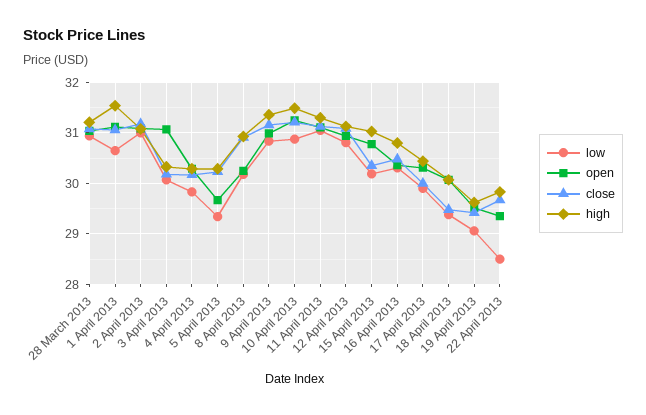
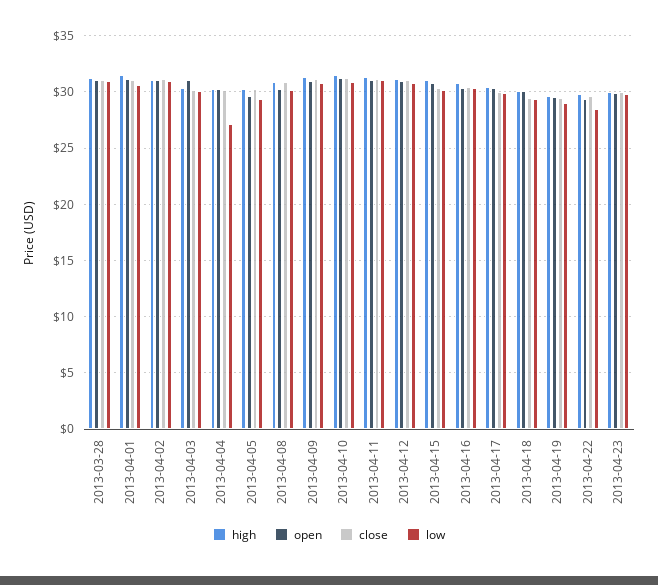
  {
    "low": {
      "28 March 2013": 31,
      "1 April 2013": 30.6,
      "2 April 2013": 31,
      "3 April 2013": 30,
-     "4 April 2013": 29.8,
+     "4 April 2013": 27,
      "5 April 2013": 29.4,
      "8 April 2013": 30.2,
      "9 April 2013": 30.8,
      "10 April 2013": 30.8,
      "11 April 2013": 31,
      "12 April 2013": 30.8,
      "15 April 2013": 30.2,
      "16 April 2013": 30.4,
      "17 April 2013": 30,
      "18 April 2013": 29.4,
      "19 April 2013": 29,
-     "22 April 2013": 28.6
+     "22 April 2013": 28.6,
+     "2013-04-23": 30
    },
    "open": {
      "28 March 2013": 31,
      "1 April 2013": 31.2,
      "2 April 2013": 31,
      "3 April 2013": 31,
      "4 April 2013": 30.2,
      "5 April 2013": 29.6,
      "8 April 2013": 30.2,
      "9 April 2013": 31,
      "10 April 2013": 31.2,
      "11 April 2013": 31.2,
      "12 April 2013": 31,
      "15 April 2013": 30.8,
      "16 April 2013": 30.4,
      "17 April 2013": 30.4,
      "18 April 2013": 30,
      "19 April 2013": 29.6,
-     "22 April 2013": 29.4
+     "22 April 2013": 29.4,
+     "2013-04-23": 30
    },
    "close": {
      "28 March 2013": 31,
      "1 April 2013": 31,
      "2 April 2013": 31.2,
      "3 April 2013": 30.2,
      "4 April 2013": 30.2,
      "5 April 2013": 30.2,
      "8 April 2013": 31,
      "9 April 2013": 31.2,
      "10 April 2013": 31.2,
      "11 April 2013": 31.2,
      "12 April 2013": 31,
      "15 April 2013": 30.4,
      "16 April 2013": 30.4,
      "17 April 2013": 30,
      "18 April 2013": 29.4,
      "19 April 2013": 29.4,
-     "22 April 2013": 29.6
+     "22 April 2013": 29.6,
+     "2013-04-23": 30
    },
    "high": {
      "28 March 2013": 31.2,
      "1 April 2013": 31.6,
      "2 April 2013": 31,
      "3 April 2013": 30.4,
      "4 April 2013": 30.2,
      "5 April 2013": 30.2,
      "8 April 2013": 31,
      "9 April 2013": 31.4,
      "10 April 2013": 31.4,
      "11 April 2013": 31.4,
      "12 April 2013": 31.2,
      "15 April 2013": 31,
      "16 April 2013": 30.8,
      "17 April 2013": 30.4,
      "18 April 2013": 30,
      "19 April 2013": 29.6,
-     "22 April 2013": 29.8
+     "22 April 2013": 29.8,
+     "2013-04-23": 30
    }
  }

